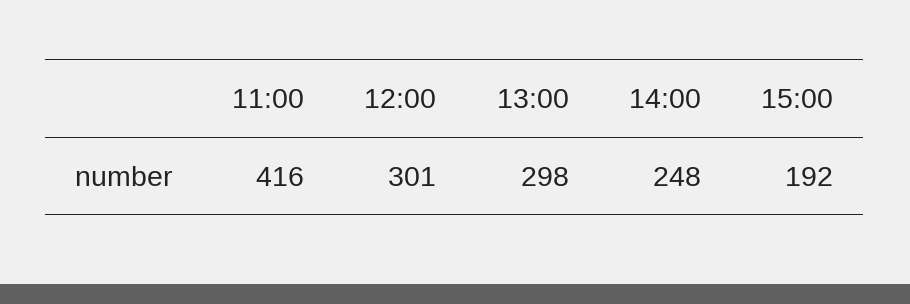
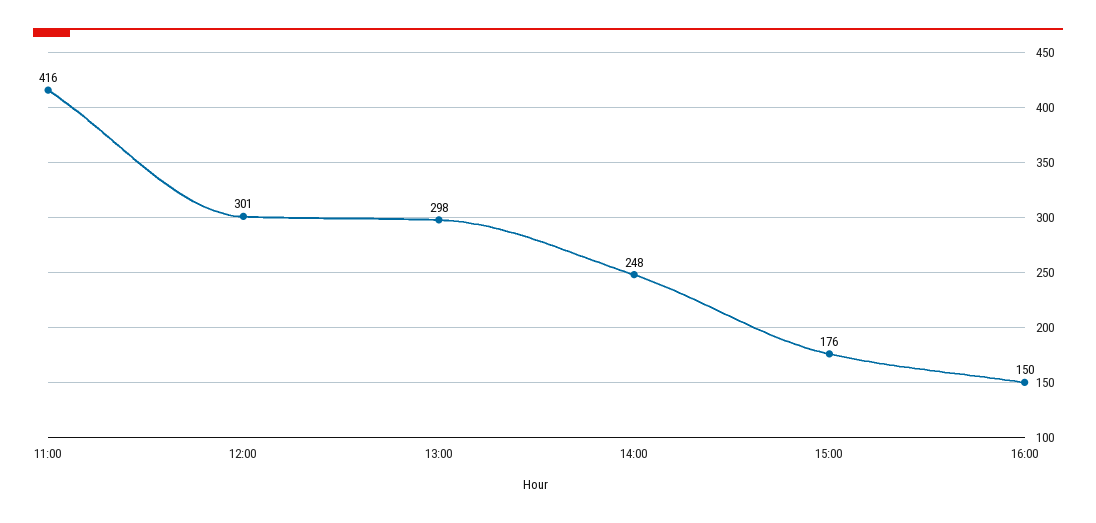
  {
    "11:00": 416,
    "12:00": 301,
    "13:00": 298,
    "14:00": 248,
-   "15:00": 192
+   "15:00": 176,
+   "16:00": 150
  }

